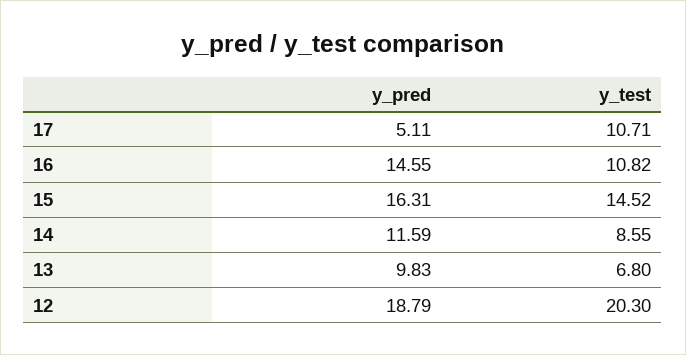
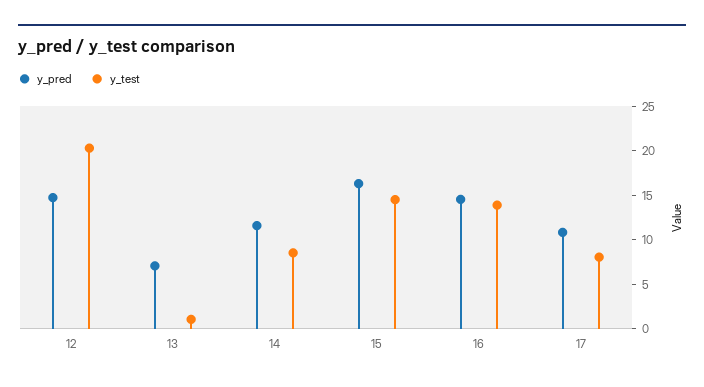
  {
    "y_pred": {
-     "17": 5.11,
+     "17": 11,
      "16": 14.55,
      "15": 16.31,
      "14": 11.59,
-     "13": 9.83,
+     "13": 7,
-     "12": 18.79
+     "12": 15
    },
    "y_test": {
-     "17": 10.71,
+     "17": 8,
-     "16": 10.82,
+     "16": 14,
      "15": 14.52,
      "14": 8.55,
-     "13": 6.8,
+     "13": 1,
      "12": 20.3
    }
  }

